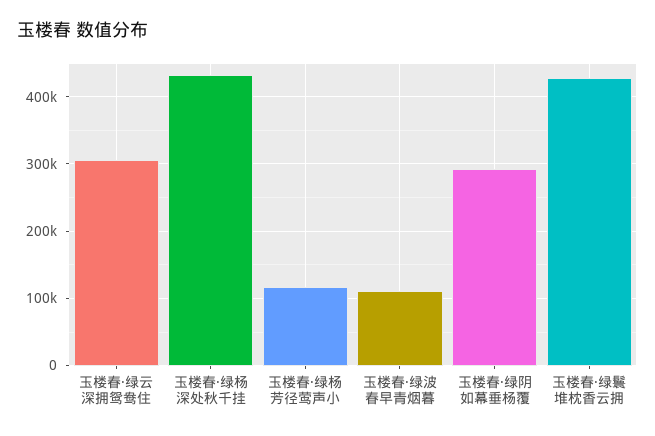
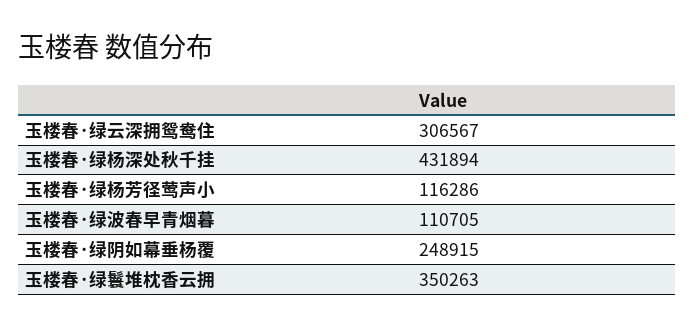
  {
    "玉楼春·绿云深拥鸳鸯住": 306567,
    "玉楼春·绿杨深处秋千挂": 431894,
    "玉楼春·绿杨芳径莺声小": 116286,
    "玉楼春·绿波春早青烟暮": 110705,
-   "玉楼春·绿阴如幕垂杨覆": 290000,
+   "玉楼春·绿阴如幕垂杨覆": 248915,
-   "玉楼春·绿鬟堆枕香云拥": 430000
+   "玉楼春·绿鬟堆枕香云拥": 350263
  }

